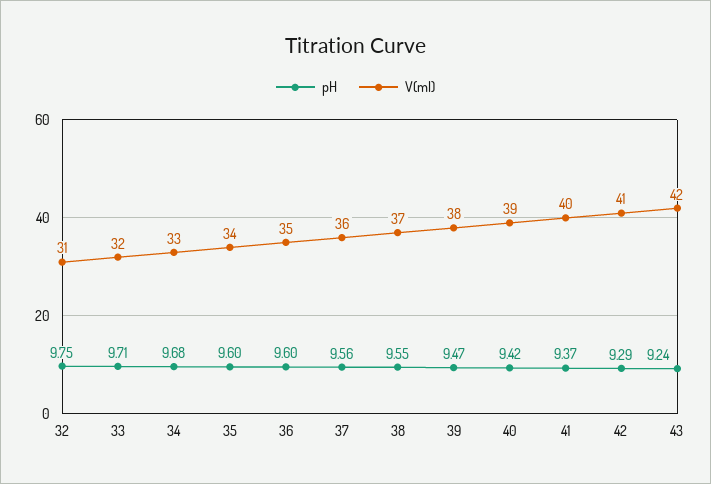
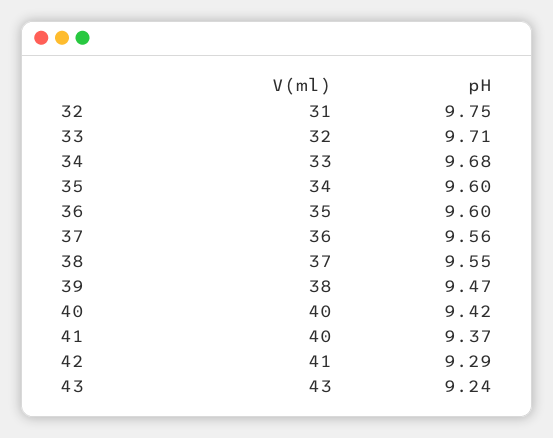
  {
    "pH": {
      "32": 9.75,
      "33": 9.71,
      "34": 9.68,
      "35": 9.6,
      "36": 9.6,
      "37": 9.56,
      "38": 9.55,
      "39": 9.47,
      "40": 9.42,
      "41": 9.37,
      "42": 9.29,
      "43": 9.24
    },
    "V(ml)": {
      "32": 31,
      "33": 32,
      "34": 33,
      "35": 34,
      "36": 35,
      "37": 36,
      "38": 37,
      "39": 38,
-     "40": 39,
+     "40": 40,
      "41": 40,
      "42": 41,
-     "43": 42
+     "43": 43
    }
  }

